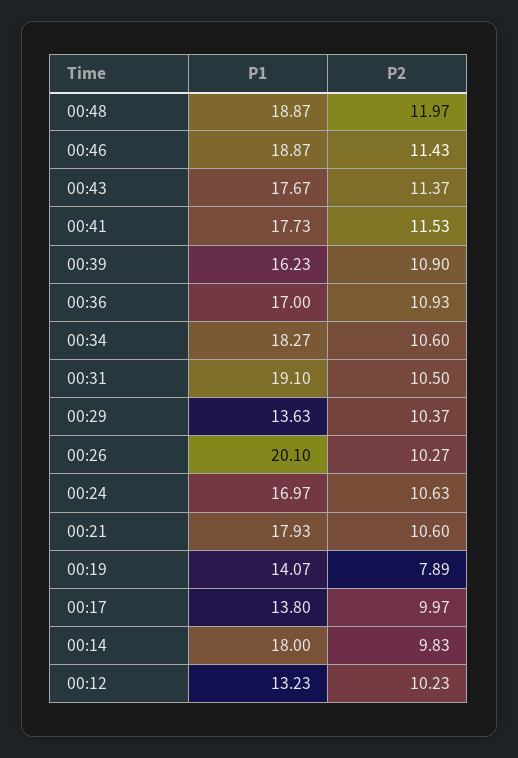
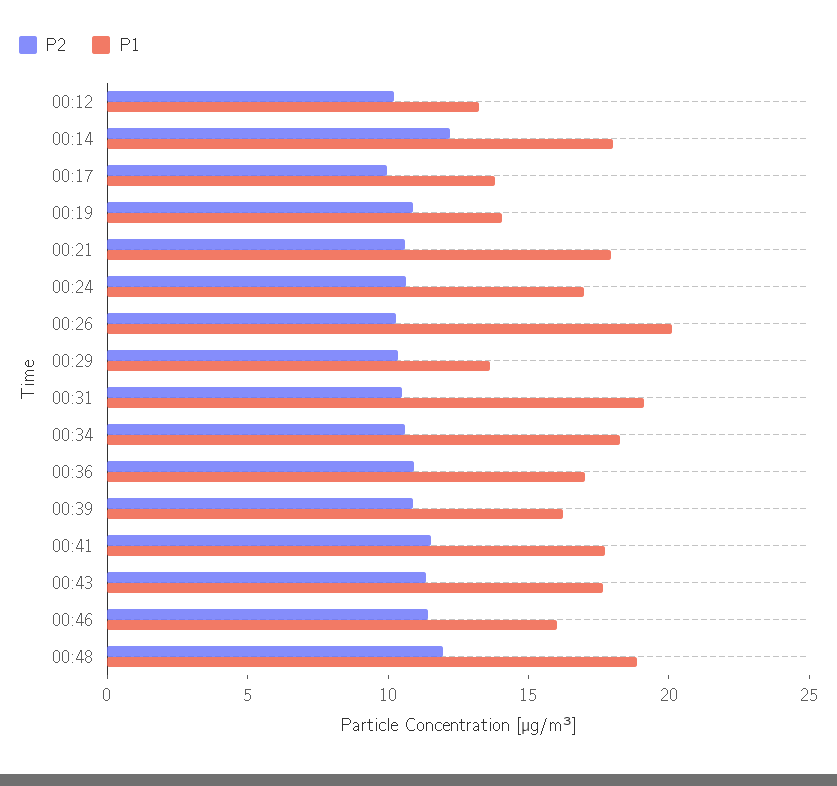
  {
    "P1": {
      "00:48": 18.87,
-     "00:46": 18.87,
+     "00:46": 16,
      "00:43": 17.67,
      "00:41": 17.73,
      "00:39": 16.23,
      "00:36": 17,
      "00:34": 18.27,
      "00:31": 19.1,
      "00:29": 13.63,
      "00:26": 20.1,
      "00:24": 16.97,
      "00:21": 17.93,
      "00:19": 14.07,
      "00:17": 13.8,
      "00:14": 18,
      "00:12": 13.23
    },
    "P2": {
      "00:48": 11.97,
      "00:46": 11.43,
      "00:43": 11.37,
      "00:41": 11.53,
      "00:39": 10.9,
      "00:36": 10.93,
      "00:34": 10.6,
      "00:31": 10.5,
      "00:29": 10.37,
      "00:26": 10.27,
      "00:24": 10.63,
      "00:21": 10.6,
-     "00:19": 7.89,
+     "00:19": 11,
      "00:17": 9.97,
-     "00:14": 9.83,
+     "00:14": 12,
      "00:12": 10.23
    }
  }

